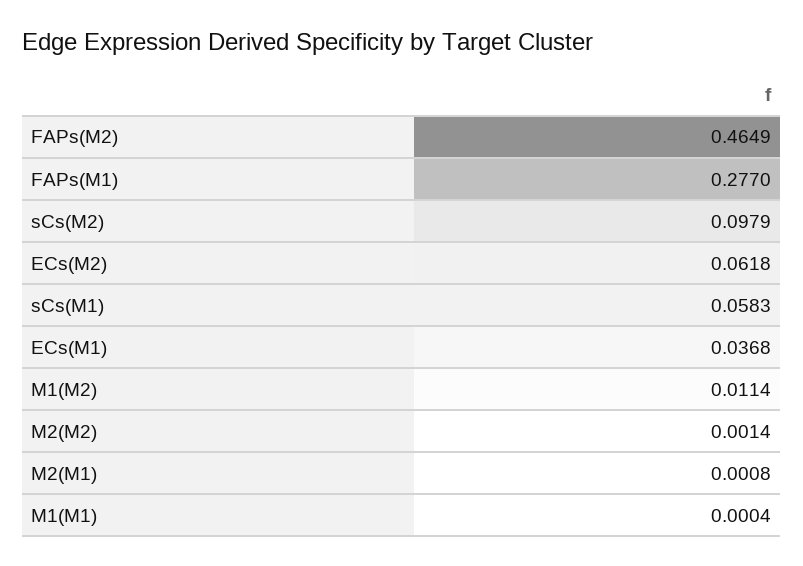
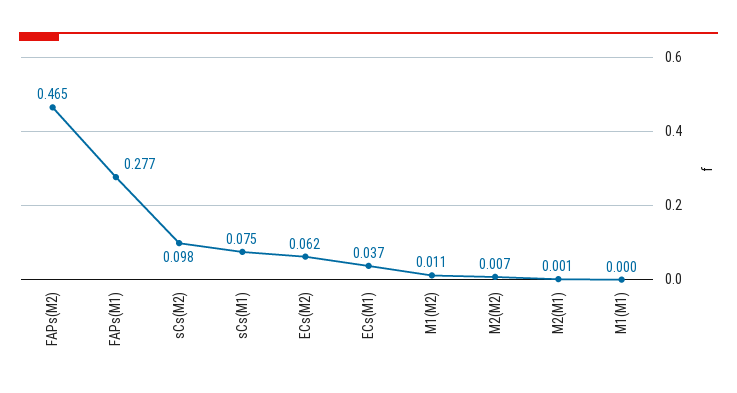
  {
    "FAPs(M2)": 0.4649,
    "FAPs(M1)": 0.277,
    "sCs(M2)": 0.0979,
    "ECs(M2)": 0.0618,
-   "sCs(M1)": 0.0583,
+   "sCs(M1)": 0.075,
    "ECs(M1)": 0.0368,
    "M1(M2)": 0.0114,
-   "M2(M2)": 0.0014,
+   "M2(M2)": 0.007,
    "M2(M1)": 0.0008,
    "M1(M1)": 0.0004
  }

